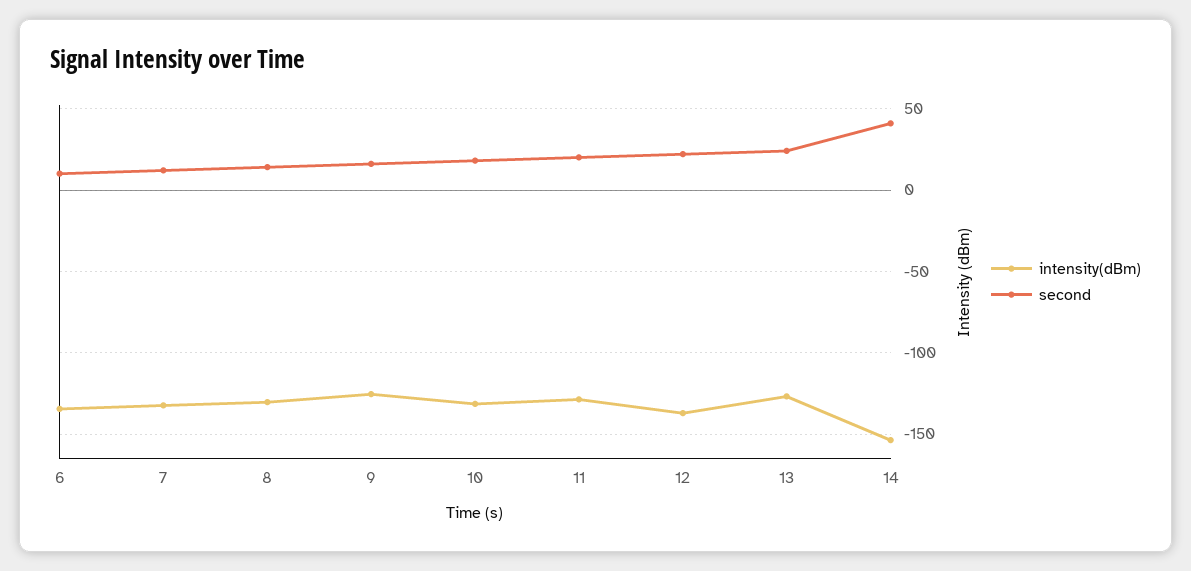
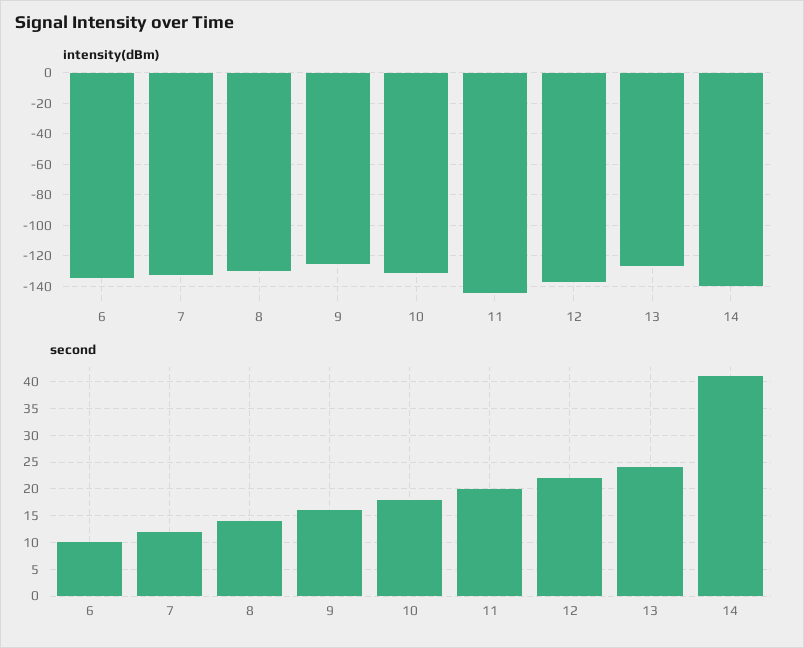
  {
    "intensity(dBm)": {
      "6": -135,
      "7": -130,
      "8": -130,
      "9": -125,
      "10": -130,
-     "11": -130,
+     "11": -145,
      "12": -135,
      "13": -125,
-     "14": -155
+     "14": -140
    },
    "second": {
      "6": 10,
      "7": 10,
      "8": 15,
      "9": 15,
      "10": 20,
      "11": 20,
      "12": 20,
      "13": 25,
      "14": 40
    }
  }

